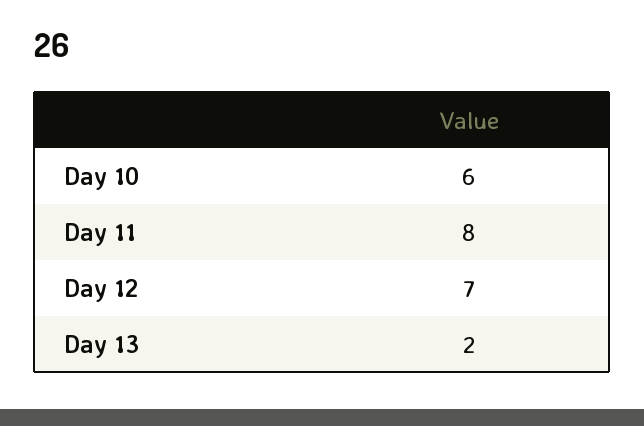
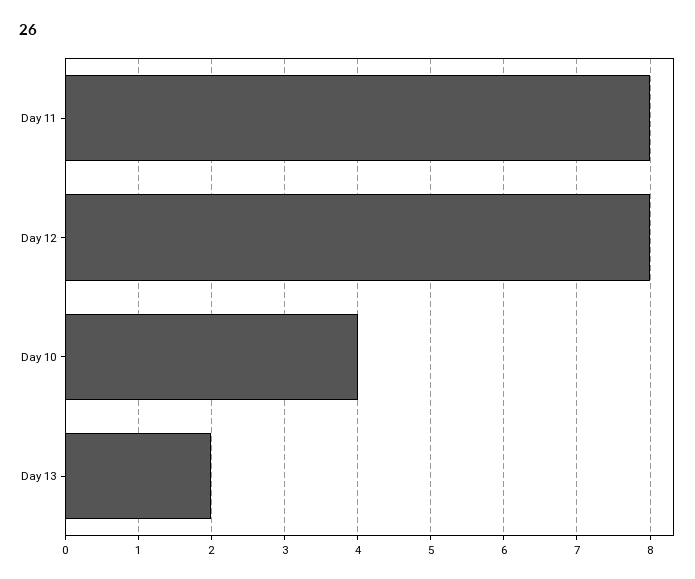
  {
-   "Day 10": 6,
+   "Day 10": 4,
    "Day 11": 8,
-   "Day 12": 7,
+   "Day 12": 8,
    "Day 13": 2
  }

